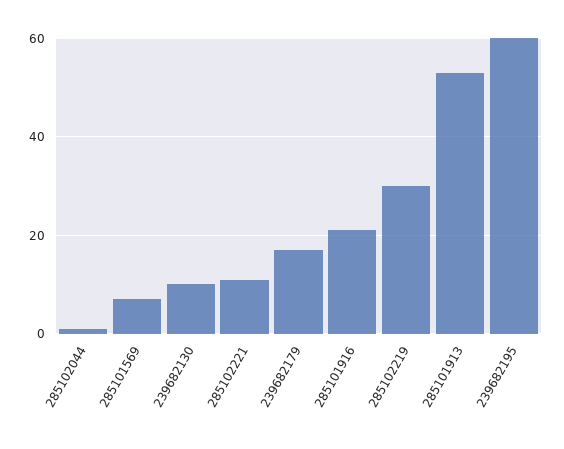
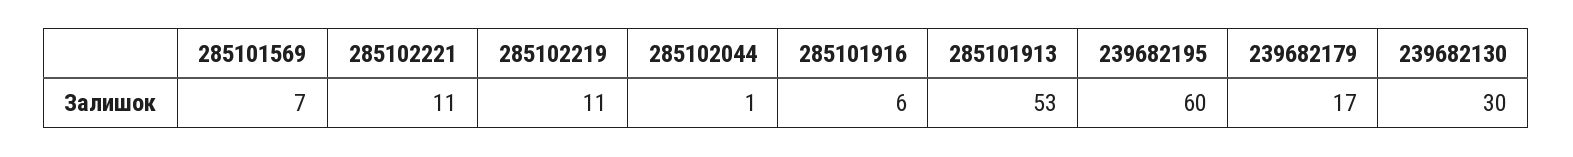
  {
    "285102044": 1,
    "285101569": 7,
-   "239682130": 10,
+   "239682130": 30,
    "285102221": 11,
    "239682179": 17,
-   "285101916": 20,
+   "285101916": 6,
-   "285102219": 30,
+   "285102219": 11,
    "285101913": 53,
    "239682195": 60
  }

